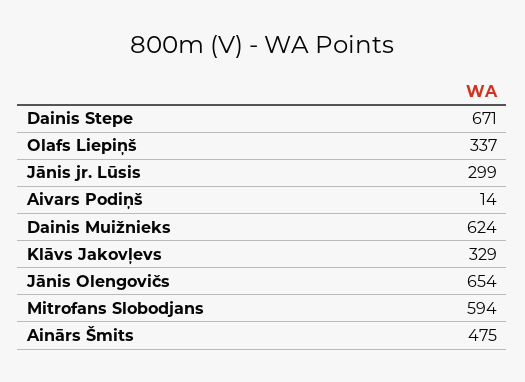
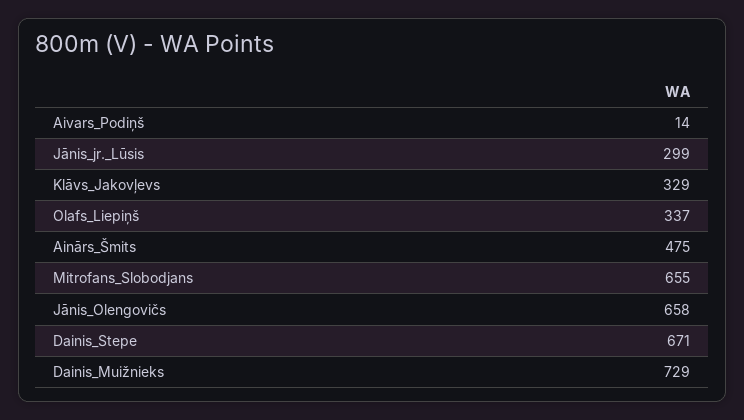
  {
    "Dainis Stepe": 671,
    "Olafs Liepiņš": 337,
    "Jānis jr. Lūsis": 299,
    "Aivars Podiņš": 14,
-   "Dainis Muižnieks": 624,
+   "Dainis Muižnieks": 729,
    "Klāvs Jakovļevs": 329,
-   "Jānis Olengovičs": 654,
+   "Jānis Olengovičs": 658,
-   "Mitrofans Slobodjans": 594,
+   "Mitrofans Slobodjans": 655,
    "Ainārs Šmits": 475
  }

